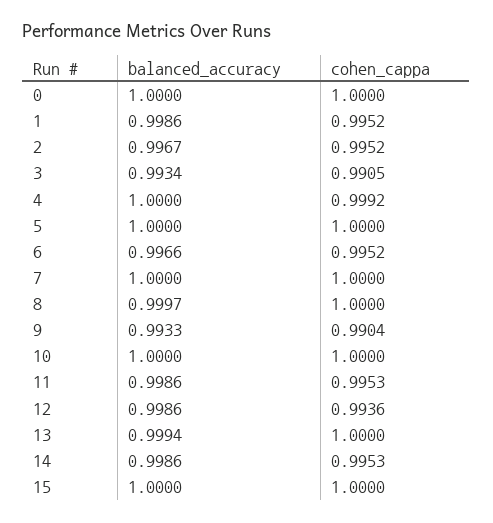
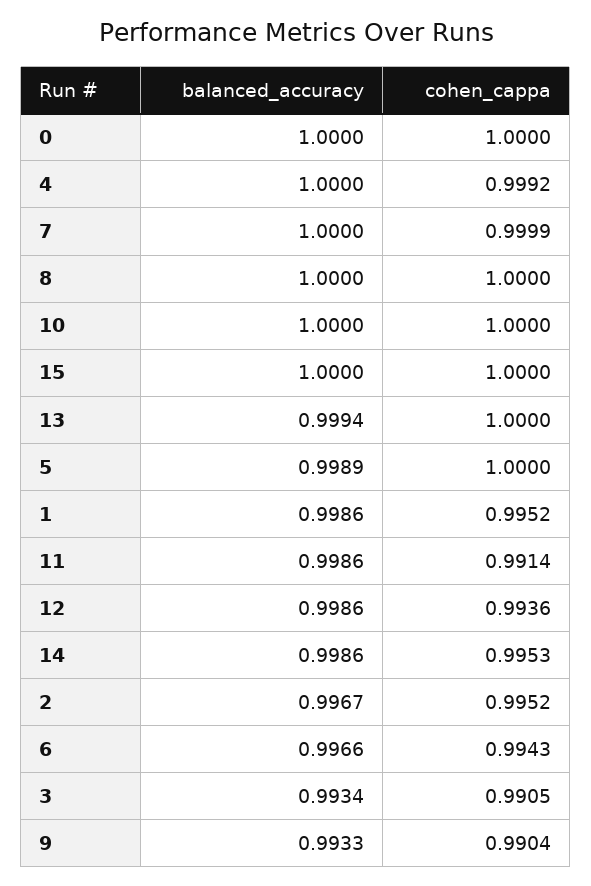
  {
    "balanced_accuracy": {
      "0": 1,
      "1": 0.9986,
      "2": 0.9967,
      "3": 0.9934,
      "4": 1,
-     "5": 1,
+     "5": 0.9989,
      "6": 0.9966,
      "7": 1,
-     "8": 0.9997,
+     "8": 1,
      "9": 0.9933,
      "10": 1,
      "11": 0.9986,
      "12": 0.9986,
      "13": 0.9994,
      "14": 0.9986,
      "15": 1
    },
    "cohen_cappa": {
      "0": 1,
      "1": 0.9952,
      "2": 0.9952,
      "3": 0.9905,
      "4": 0.9992,
      "5": 1,
-     "6": 0.9952,
+     "6": 0.9943,
-     "7": 1,
+     "7": 0.9999,
      "8": 1,
      "9": 0.9904,
      "10": 1,
-     "11": 0.9953,
+     "11": 0.9914,
      "12": 0.9936,
      "13": 1,
      "14": 0.9953,
      "15": 1
    }
  }

